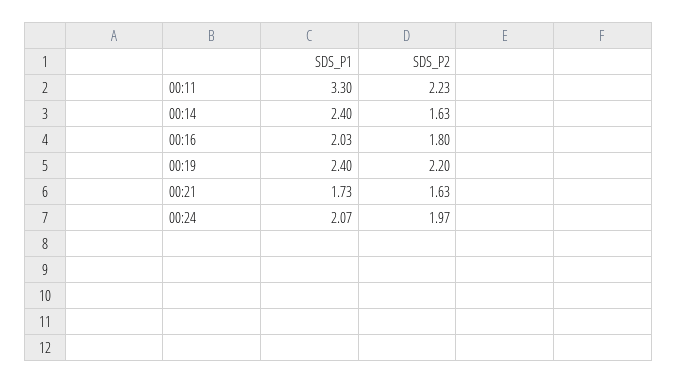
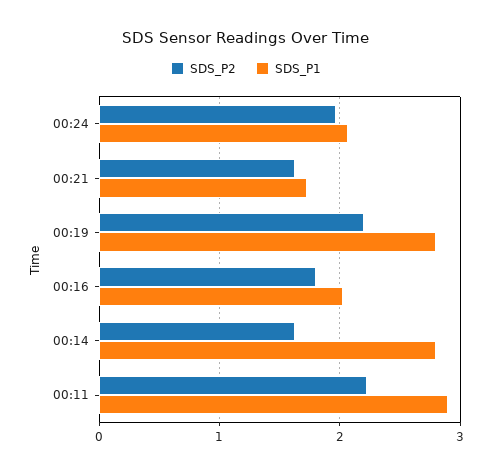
  {
    "SDS_P1": {
-     "00:11": 3.3,
+     "00:11": 2.9,
-     "00:14": 2.4,
+     "00:14": 2.8,
      "00:16": 2.03,
-     "00:19": 2.4,
+     "00:19": 2.8,
      "00:21": 1.73,
      "00:24": 2.07
    },
    "SDS_P2": {
      "00:11": 2.23,
      "00:14": 1.63,
      "00:16": 1.8,
      "00:19": 2.2,
      "00:21": 1.63,
      "00:24": 1.97
    }
  }

